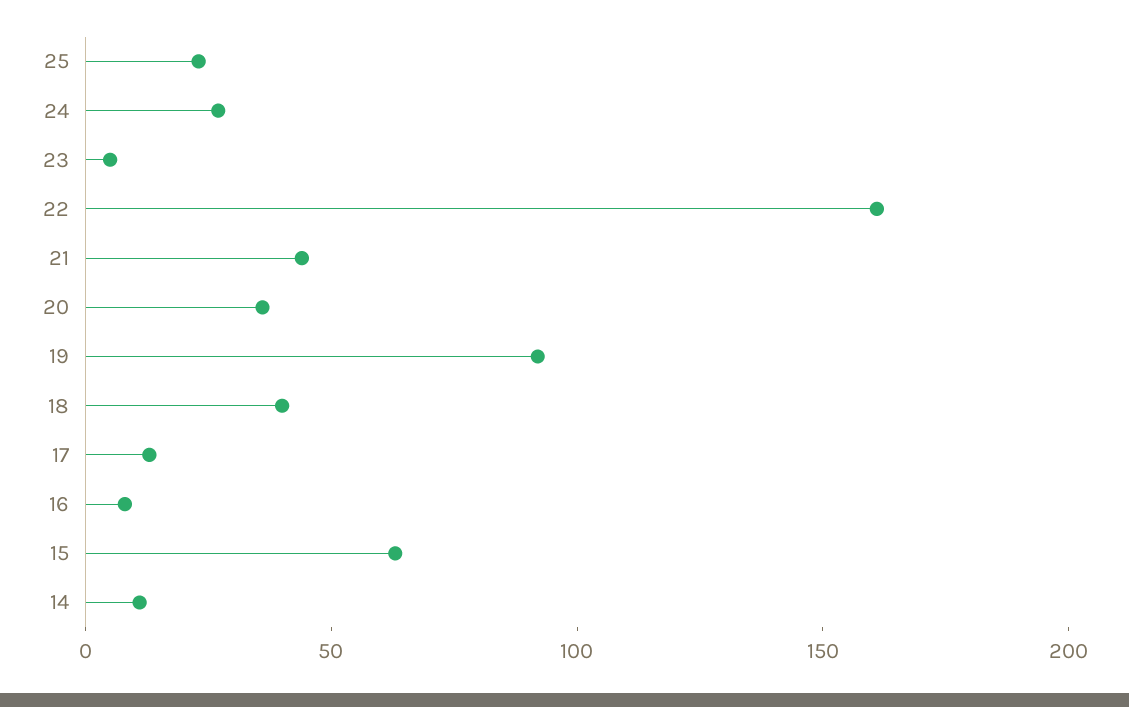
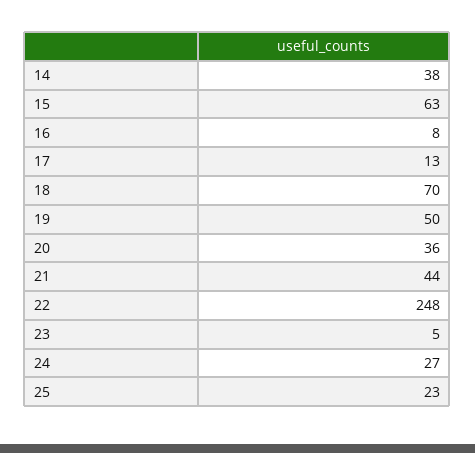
  {
    "25": 23,
    "24": 27,
    "23": 5,
-   "22": 160,
+   "22": 248,
    "21": 44,
    "20": 36,
-   "19": 90,
+   "19": 50,
-   "18": 40,
+   "18": 70,
    "17": 13,
    "16": 8,
    "15": 63,
-   "14": 10
+   "14": 38
  }

